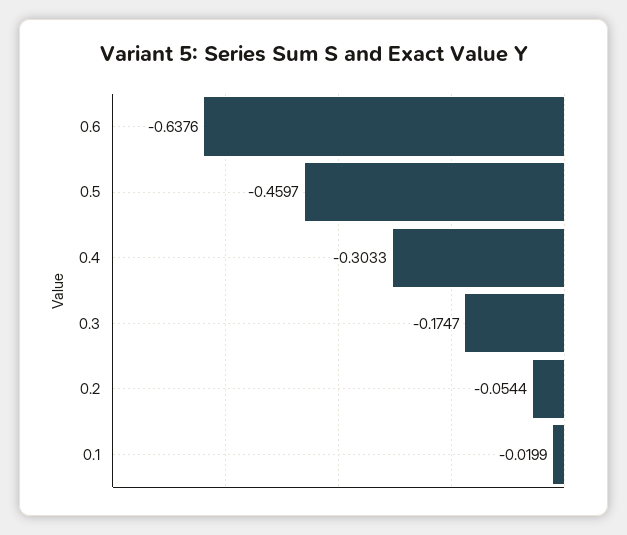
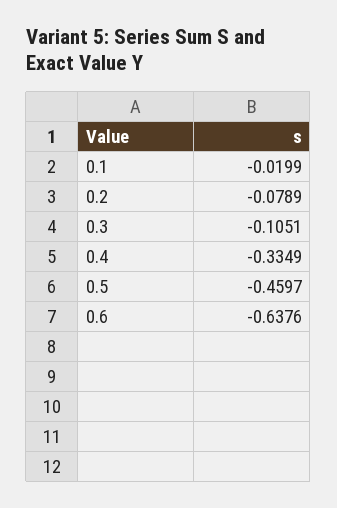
  {
    "0.6": -0.6376,
    "0.5": -0.4597,
-   "0.4": -0.3033,
+   "0.4": -0.3349,
-   "0.3": -0.1747,
+   "0.3": -0.1051,
-   "0.2": -0.0544,
+   "0.2": -0.0789,
    "0.1": -0.0199
  }

